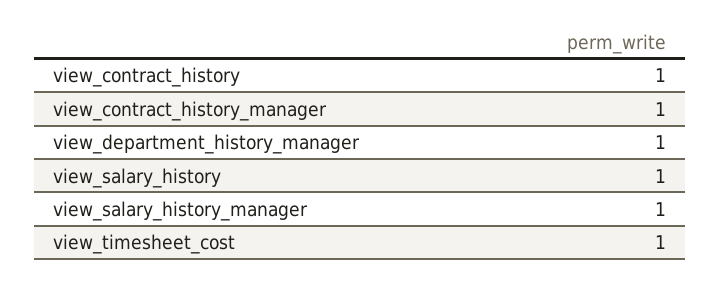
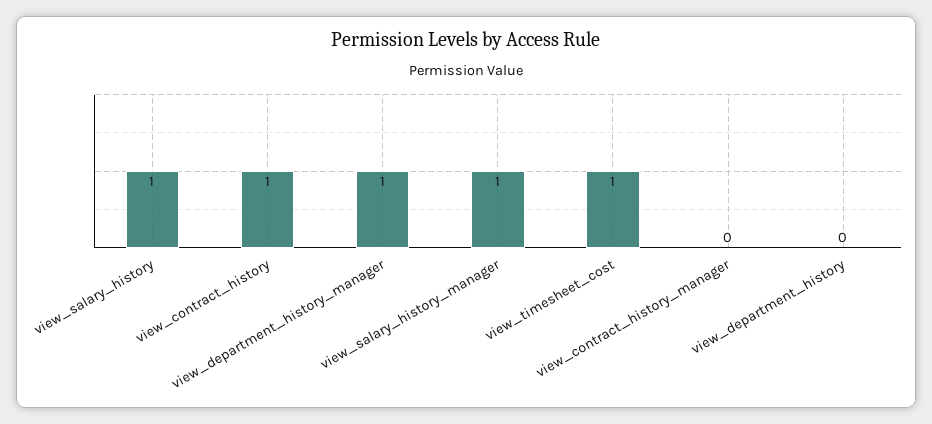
  {
    "view_contract_history": 1,
-   "view_contract_history_manager": 1,
+   "view_contract_history_manager": 0,
    "view_department_history_manager": 1,
    "view_salary_history": 1,
    "view_salary_history_manager": 1,
-   "view_timesheet_cost": 1
+   "view_timesheet_cost": 1,
+   "view_department_history": 0
  }

